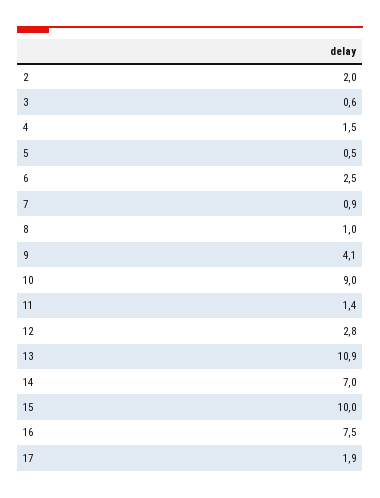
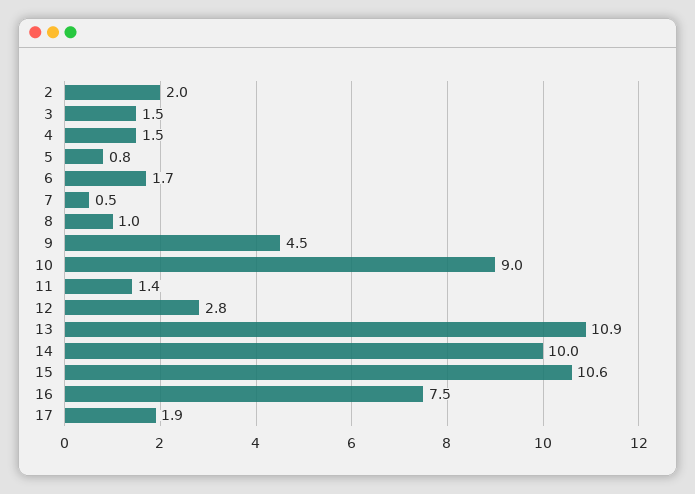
  {
    "2": 2,
-   "3": 0.6,
+   "3": 1.5,
    "4": 1.5,
-   "5": 0.5,
+   "5": 0.8,
-   "6": 2.5,
+   "6": 1.7,
-   "7": 0.9,
+   "7": 0.5,
    "8": 1,
-   "9": 4.1,
+   "9": 4.5,
    "10": 9,
    "11": 1.4,
    "12": 2.8,
    "13": 10.9,
-   "14": 7,
+   "14": 10,
-   "15": 10,
+   "15": 10.6,
    "16": 7.5,
    "17": 1.9
  }

